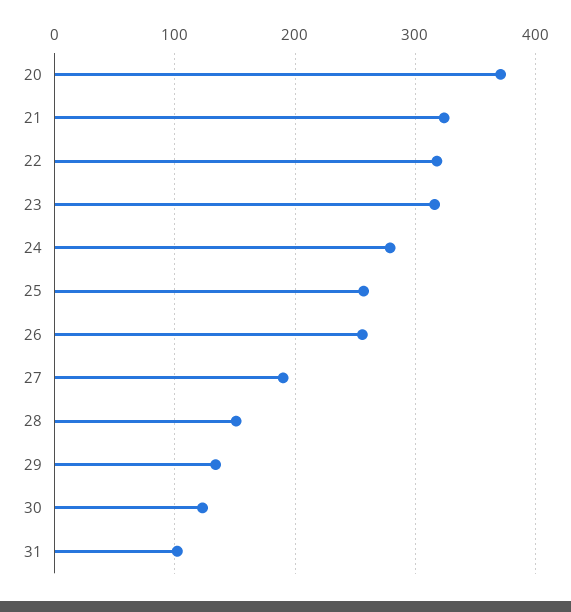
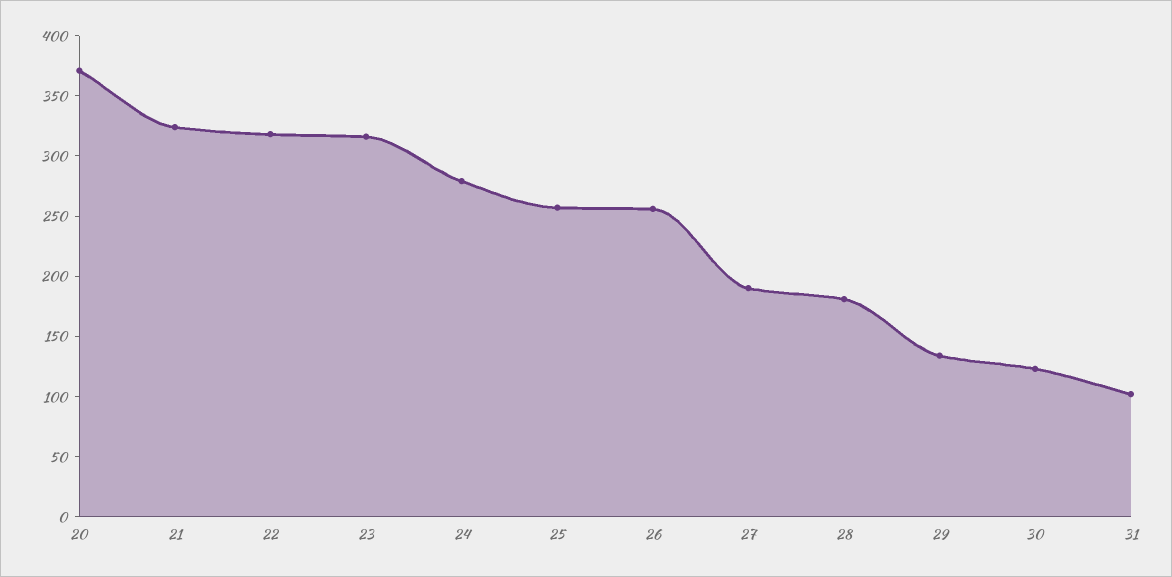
  {
    "20": 370,
    "21": 320,
    "22": 320,
    "23": 320,
    "24": 280,
    "25": 260,
    "26": 260,
    "27": 190,
-   "28": 150,
+   "28": 180,
    "29": 130,
    "30": 120,
    "31": 100
  }

